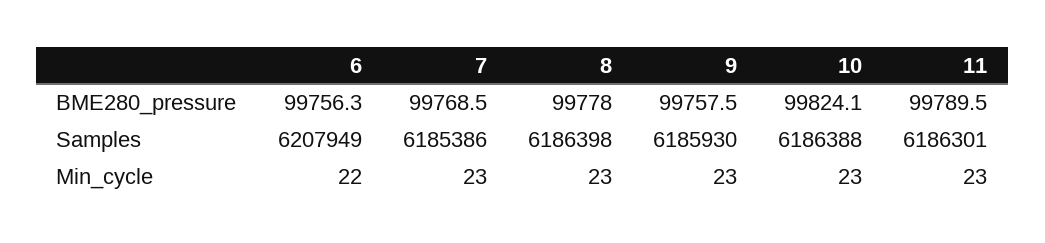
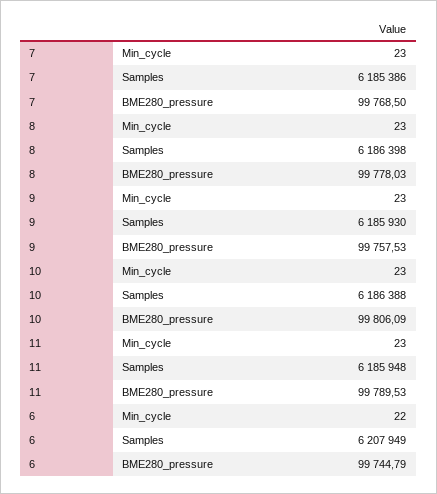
  {
    "6": {
-     "BME280_pressure": 99756.3,
+     "BME280_pressure": 99744.79,
      "Samples": 6207949,
      "Min_cycle": 22
    },
    "7": {
      "BME280_pressure": 99768.5,
      "Samples": 6185386,
      "Min_cycle": 23
    },
    "8": {
      "BME280_pressure": 99778.03,
      "Samples": 6186398,
      "Min_cycle": 23
    },
    "9": {
      "BME280_pressure": 99757.53,
      "Samples": 6185930,
      "Min_cycle": 23
    },
    "10": {
-     "BME280_pressure": 99824.1,
+     "BME280_pressure": 99806.09,
      "Samples": 6186388,
      "Min_cycle": 23
    },
    "11": {
      "BME280_pressure": 99789.53,
-     "Samples": 6186301,
+     "Samples": 6185948,
      "Min_cycle": 23
    }
  }

